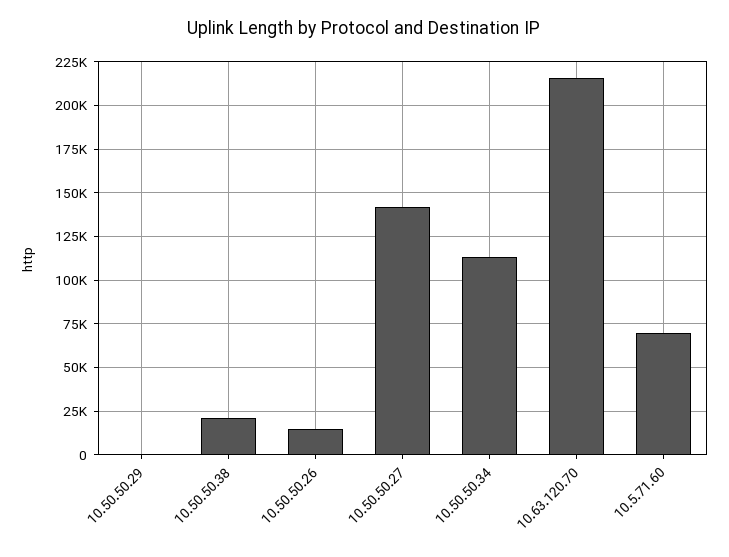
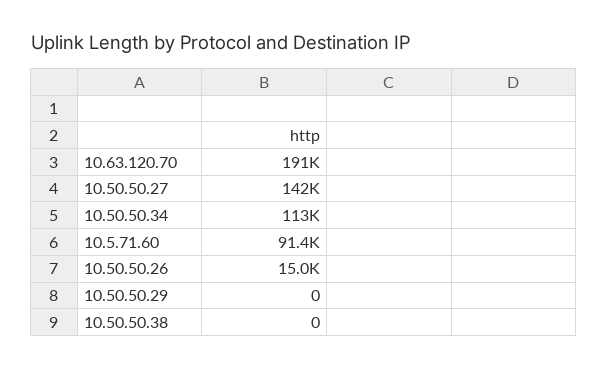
  {
    "10.50.50.29": 0,
-   "10.50.50.38": 20000,
+   "10.50.50.38": 0,
    "10.50.50.26": 15000,
    "10.50.50.27": 142000,
    "10.50.50.34": 113000,
-   "10.63.120.70": 215000,
+   "10.63.120.70": 191000,
-   "10.5.71.60": 70000
+   "10.5.71.60": 91400
  }

